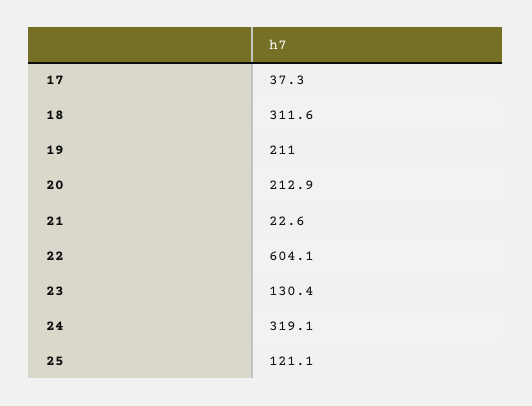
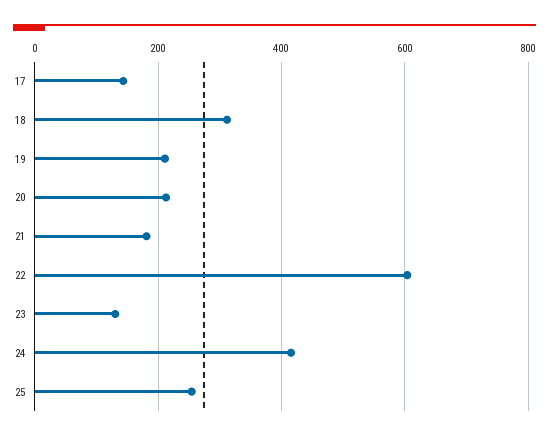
  {
-   "17": 37.3,
+   "17": 140,
    "18": 311.6,
    "19": 211,
    "20": 212.9,
-   "21": 22.6,
+   "21": 180,
    "22": 604.1,
    "23": 130.4,
-   "24": 319.1,
+   "24": 420,
-   "25": 121.1
+   "25": 260
  }

